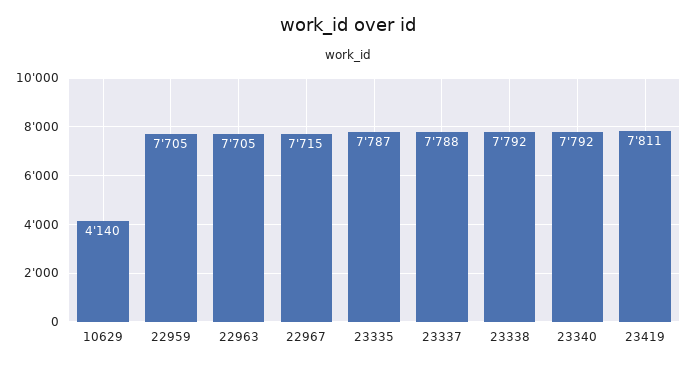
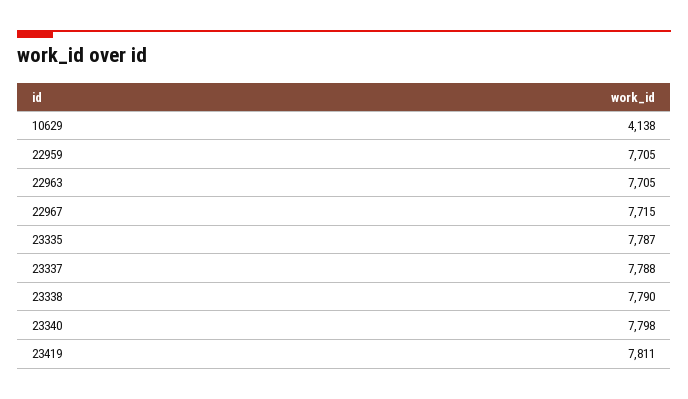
  {
-   "10629": 4140,
+   "10629": 4138,
    "22959": 7705,
    "22963": 7705,
    "22967": 7715,
    "23335": 7787,
    "23337": 7788,
-   "23338": 7792,
+   "23338": 7790,
-   "23340": 7792,
+   "23340": 7798,
    "23419": 7811
  }

